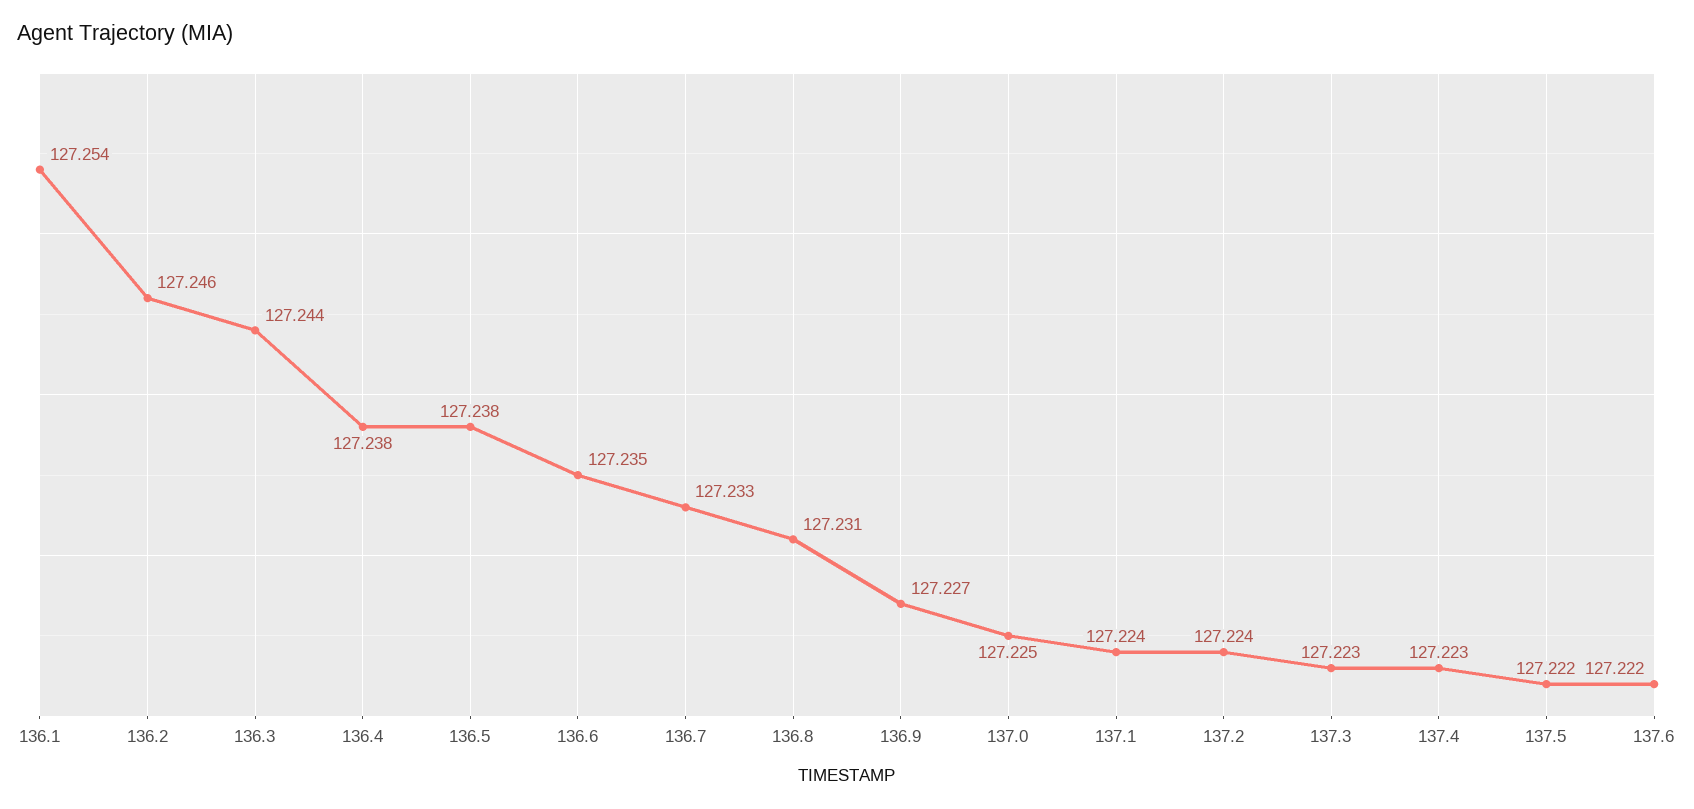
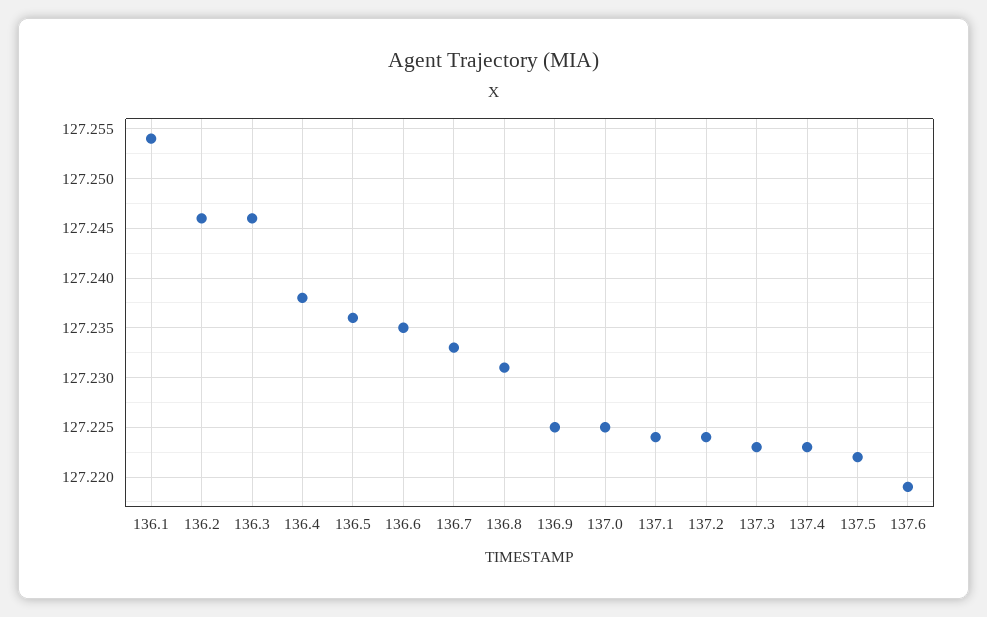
  {
    "136.1": 127.254,
    "136.2": 127.246,
-   "136.3": 127.244,
+   "136.3": 127.246,
    "136.4": 127.238,
-   "136.5": 127.238,
+   "136.5": 127.236,
    "136.6": 127.235,
    "136.7": 127.233,
    "136.8": 127.231,
-   "136.9": 127.227,
+   "136.9": 127.225,
    "137.0": 127.225,
    "137.1": 127.224,
    "137.2": 127.224,
    "137.3": 127.223,
    "137.4": 127.223,
    "137.5": 127.222,
-   "137.6": 127.222
+   "137.6": 127.219
  }

